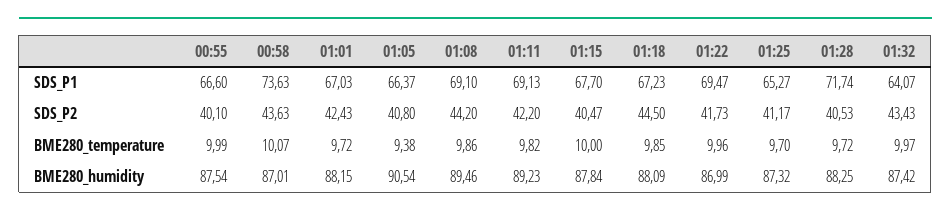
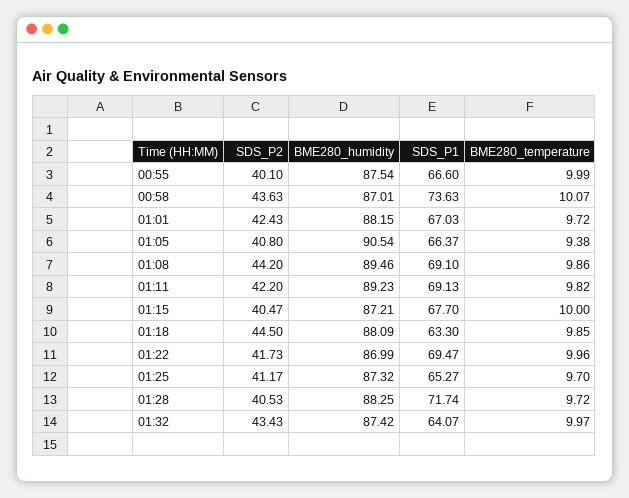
  {
    "00:55": {
      "SDS_P1": 66.6,
      "SDS_P2": 40.1,
      "BME280_temperature": 9.99,
      "BME280_humidity": 87.54
    },
    "00:58": {
      "SDS_P1": 73.63,
      "SDS_P2": 43.63,
      "BME280_temperature": 10.07,
      "BME280_humidity": 87.01
    },
    "01:01": {
      "SDS_P1": 67.03,
      "SDS_P2": 42.43,
      "BME280_temperature": 9.72,
      "BME280_humidity": 88.15
    },
    "01:05": {
      "SDS_P1": 66.37,
      "SDS_P2": 40.8,
      "BME280_temperature": 9.38,
      "BME280_humidity": 90.54
    },
    "01:08": {
      "SDS_P1": 69.1,
      "SDS_P2": 44.2,
      "BME280_temperature": 9.86,
      "BME280_humidity": 89.46
    },
    "01:11": {
      "SDS_P1": 69.13,
      "SDS_P2": 42.2,
      "BME280_temperature": 9.82,
      "BME280_humidity": 89.23
    },
    "01:15": {
      "SDS_P1": 67.7,
      "SDS_P2": 40.47,
      "BME280_temperature": 10,
-     "BME280_humidity": 87.84
+     "BME280_humidity": 87.21
    },
    "01:18": {
-     "SDS_P1": 67.23,
+     "SDS_P1": 63.3,
      "SDS_P2": 44.5,
      "BME280_temperature": 9.85,
      "BME280_humidity": 88.09
    },
    "01:22": {
      "SDS_P1": 69.47,
      "SDS_P2": 41.73,
      "BME280_temperature": 9.96,
      "BME280_humidity": 86.99
    },
    "01:25": {
      "SDS_P1": 65.27,
      "SDS_P2": 41.17,
      "BME280_temperature": 9.7,
      "BME280_humidity": 87.32
    },
    "01:28": {
      "SDS_P1": 71.74,
      "SDS_P2": 40.53,
      "BME280_temperature": 9.72,
      "BME280_humidity": 88.25
    },
    "01:32": {
      "SDS_P1": 64.07,
      "SDS_P2": 43.43,
      "BME280_temperature": 9.97,
      "BME280_humidity": 87.42
    }
  }

